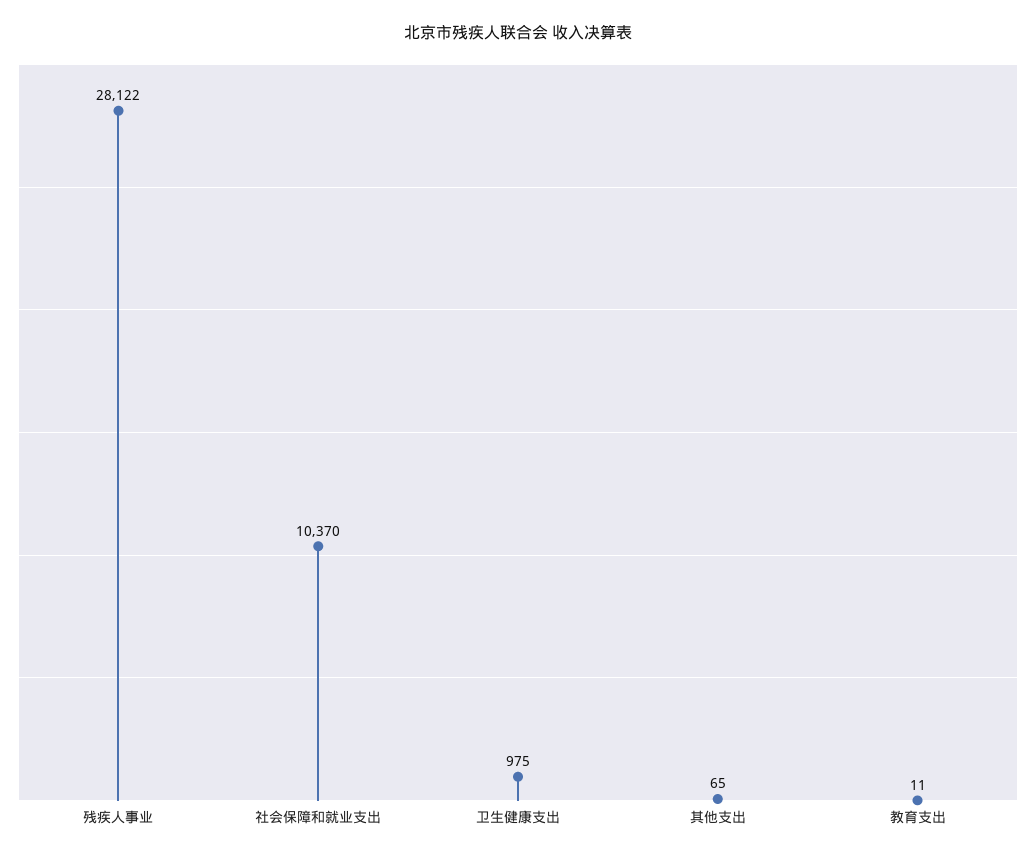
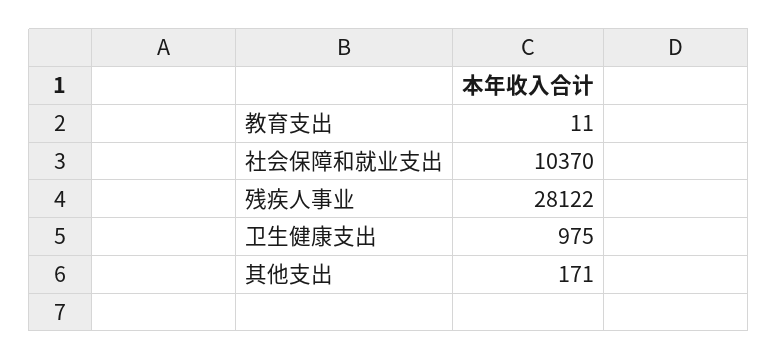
  {
    "残疾人事业": 28122,
    "社会保障和就业支出": 10370,
    "卫生健康支出": 975,
-   "其他支出": 65,
+   "其他支出": 171,
    "教育支出": 11
  }

